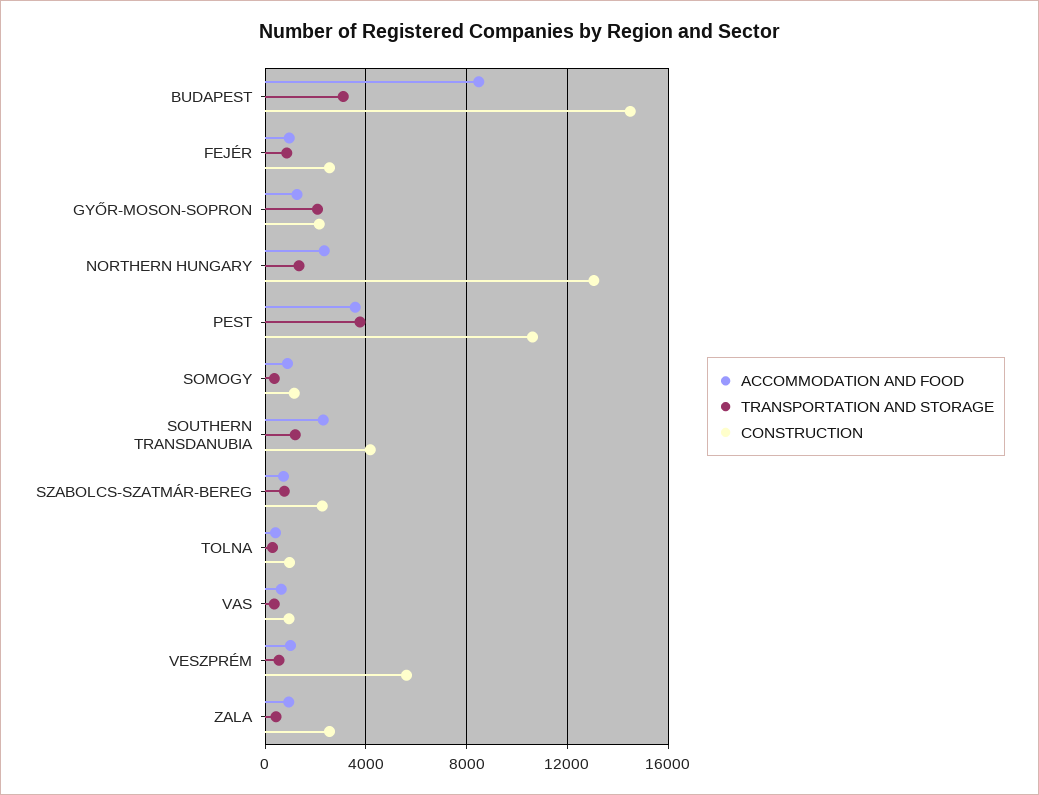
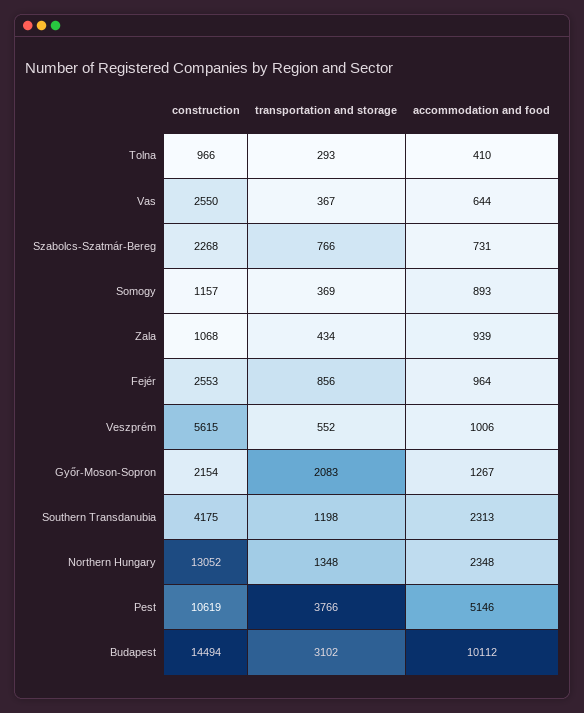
  {
    "ACCOMMODATION AND FOOD": {
-     "BUDAPEST": 8500,
+     "BUDAPEST": 10112,
      "FEJÉR": 964,
      "GYŐR-MOSON-SOPRON": 1267,
      "NORTHERN HUNGARY": 2348,
-     "PEST": 3500,
+     "PEST": 5146,
      "SOMOGY": 893,
      "SOUTHERN TRANSDANUBIA": 2313,
      "SZABOLCS-SZATMÁR-BEREG": 731,
      "TOLNA": 410,
      "VAS": 644,
      "VESZPRÉM": 1006,
      "ZALA": 939
    },
    "TRANSPORTATION AND STORAGE": {
      "BUDAPEST": 3102,
      "FEJÉR": 856,
      "GYŐR-MOSON-SOPRON": 2083,
      "NORTHERN HUNGARY": 1348,
      "PEST": 3766,
      "SOMOGY": 369,
      "SOUTHERN TRANSDANUBIA": 1198,
      "SZABOLCS-SZATMÁR-BEREG": 766,
      "TOLNA": 293,
      "VAS": 367,
      "VESZPRÉM": 552,
      "ZALA": 434
    },
    "CONSTRUCTION": {
      "BUDAPEST": 14494,
      "FEJÉR": 2553,
      "GYŐR-MOSON-SOPRON": 2154,
      "NORTHERN HUNGARY": 13052,
      "PEST": 10619,
      "SOMOGY": 1157,
      "SOUTHERN TRANSDANUBIA": 4175,
      "SZABOLCS-SZATMÁR-BEREG": 2268,
      "TOLNA": 966,
-     "VAS": 1000,
+     "VAS": 2550,
      "VESZPRÉM": 5615,
-     "ZALA": 2500
+     "ZALA": 1068
    }
  }

